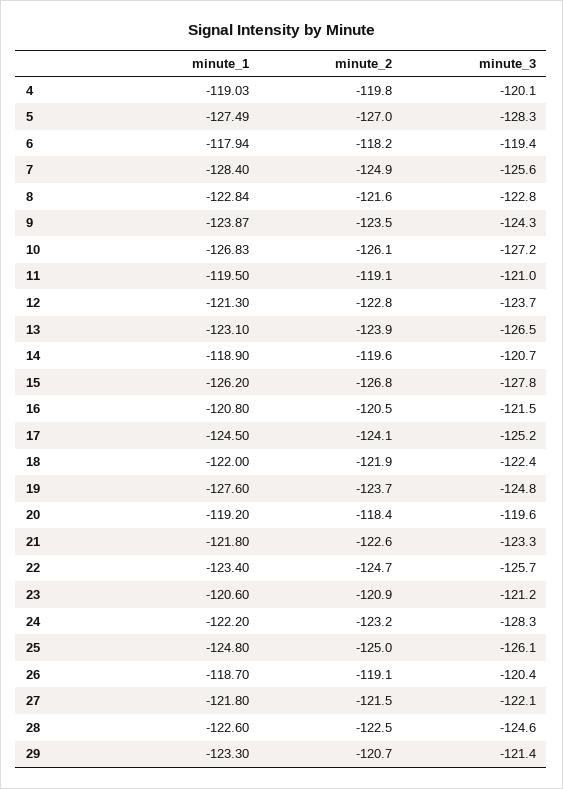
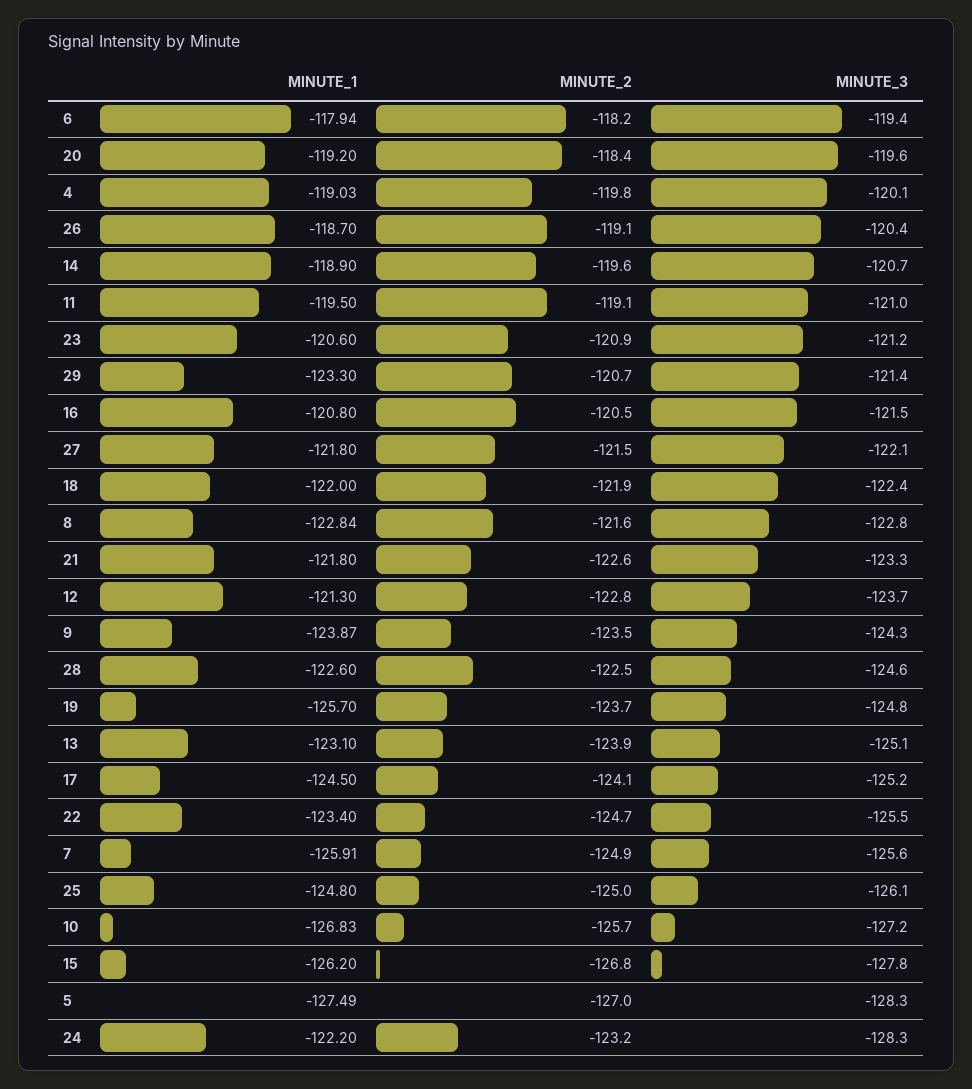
  {
    "minute_1": {
      "4": -119.03,
      "5": -127.49,
      "6": -117.94,
-     "7": -128.4,
+     "7": -125.91,
      "8": -122.84,
      "9": -123.87,
      "10": -126.83,
      "11": -119.5,
      "12": -121.3,
      "13": -123.1,
      "14": -118.9,
      "15": -126.2,
      "16": -120.8,
      "17": -124.5,
      "18": -122,
-     "19": -127.6,
+     "19": -125.7,
      "20": -119.2,
      "21": -121.8,
      "22": -123.4,
      "23": -120.6,
      "24": -122.2,
      "25": -124.8,
      "26": -118.7,
      "27": -121.8,
      "28": -122.6,
      "29": -123.3
    },
    "minute_2": {
      "4": -119.8,
      "5": -127,
      "6": -118.2,
      "7": -124.9,
      "8": -121.6,
      "9": -123.5,
-     "10": -126.1,
+     "10": -125.7,
      "11": -119.1,
      "12": -122.8,
      "13": -123.9,
      "14": -119.6,
      "15": -126.8,
      "16": -120.5,
      "17": -124.1,
      "18": -121.9,
      "19": -123.7,
      "20": -118.4,
      "21": -122.6,
      "22": -124.7,
      "23": -120.9,
      "24": -123.2,
      "25": -125,
      "26": -119.1,
      "27": -121.5,
      "28": -122.5,
      "29": -120.7
    },
    "minute_3": {
      "4": -120.1,
      "5": -128.3,
      "6": -119.4,
      "7": -125.6,
      "8": -122.8,
      "9": -124.3,
      "10": -127.2,
      "11": -121,
      "12": -123.7,
-     "13": -126.5,
+     "13": -125.1,
      "14": -120.7,
      "15": -127.8,
      "16": -121.5,
      "17": -125.2,
      "18": -122.4,
      "19": -124.8,
      "20": -119.6,
      "21": -123.3,
-     "22": -125.7,
+     "22": -125.5,
      "23": -121.2,
      "24": -128.3,
      "25": -126.1,
      "26": -120.4,
      "27": -122.1,
      "28": -124.6,
      "29": -121.4
    }
  }

